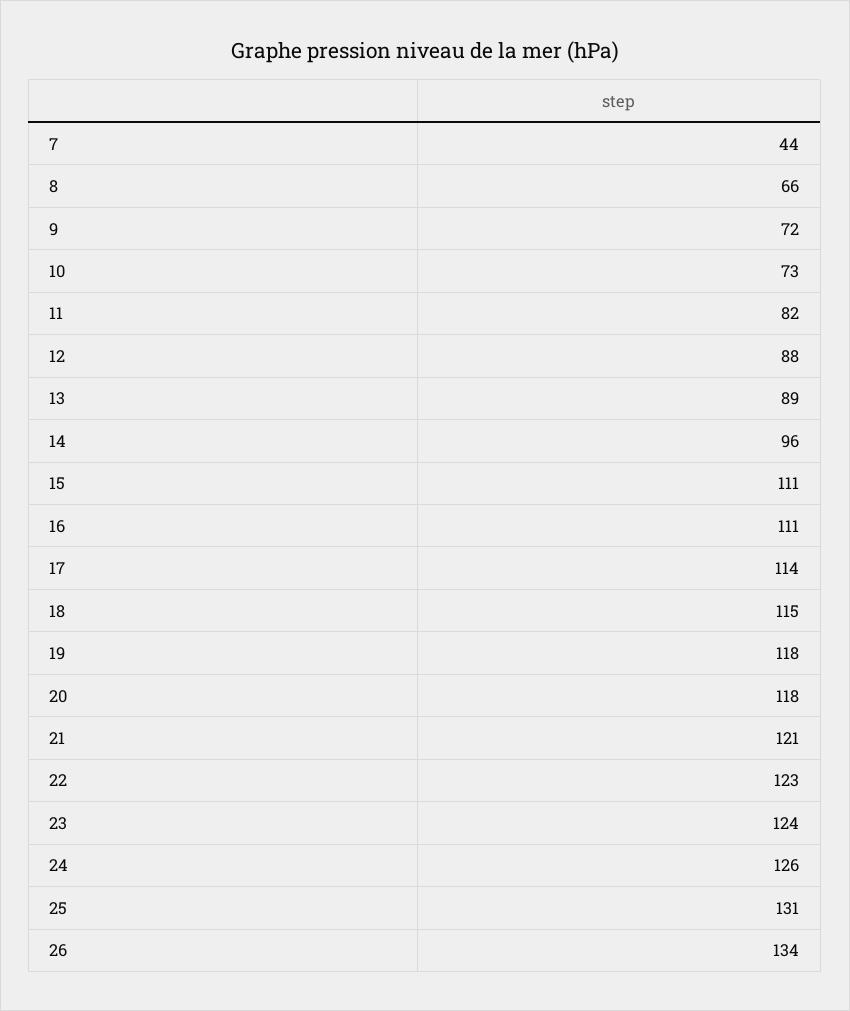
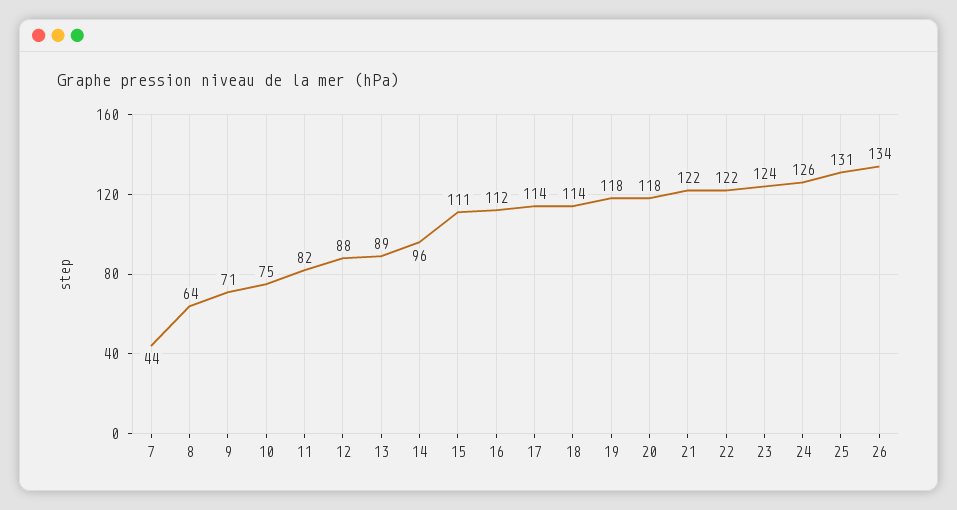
  {
    "7": 44,
-   "8": 66,
+   "8": 64,
-   "9": 72,
+   "9": 71,
-   "10": 73,
+   "10": 75,
    "11": 82,
    "12": 88,
    "13": 89,
    "14": 96,
    "15": 111,
-   "16": 111,
+   "16": 112,
    "17": 114,
-   "18": 115,
+   "18": 114,
    "19": 118,
    "20": 118,
-   "21": 121,
+   "21": 122,
-   "22": 123,
+   "22": 122,
    "23": 124,
    "24": 126,
    "25": 131,
    "26": 134
  }

